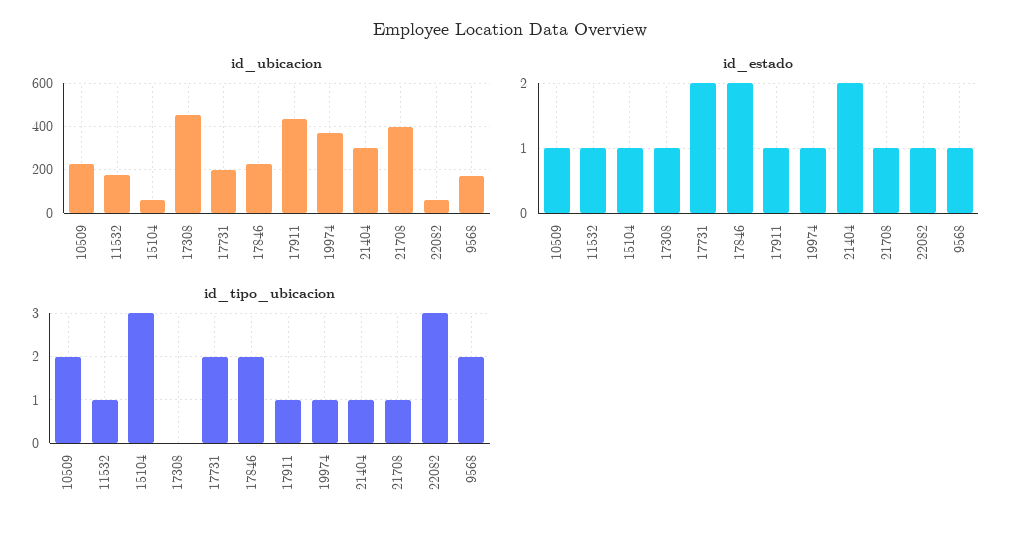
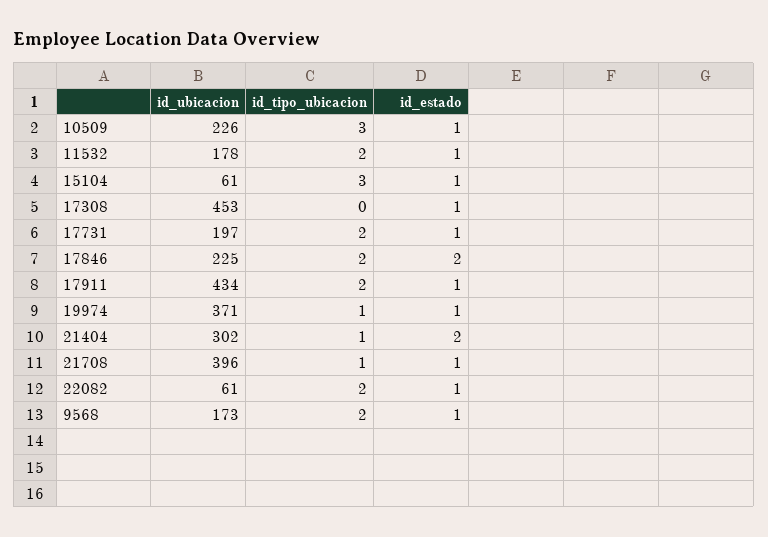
  {
    "id_ubicacion": {
      "10509": 226,
      "11532": 178,
      "15104": 61,
      "17308": 453,
      "17731": 197,
      "17846": 225,
      "17911": 434,
      "19974": 371,
      "21404": 302,
      "21708": 396,
      "22082": 61,
      "9568": 173
    },
    "id_estado": {
      "10509": 1,
      "11532": 1,
      "15104": 1,
      "17308": 1,
-     "17731": 2,
+     "17731": 1,
      "17846": 2,
      "17911": 1,
      "19974": 1,
      "21404": 2,
      "21708": 1,
      "22082": 1,
      "9568": 1
    },
    "id_tipo_ubicacion": {
-     "10509": 2,
+     "10509": 3,
-     "11532": 1,
+     "11532": 2,
      "15104": 3,
      "17308": 0,
      "17731": 2,
      "17846": 2,
-     "17911": 1,
+     "17911": 2,
      "19974": 1,
      "21404": 1,
      "21708": 1,
-     "22082": 3,
+     "22082": 2,
      "9568": 2
    }
  }

